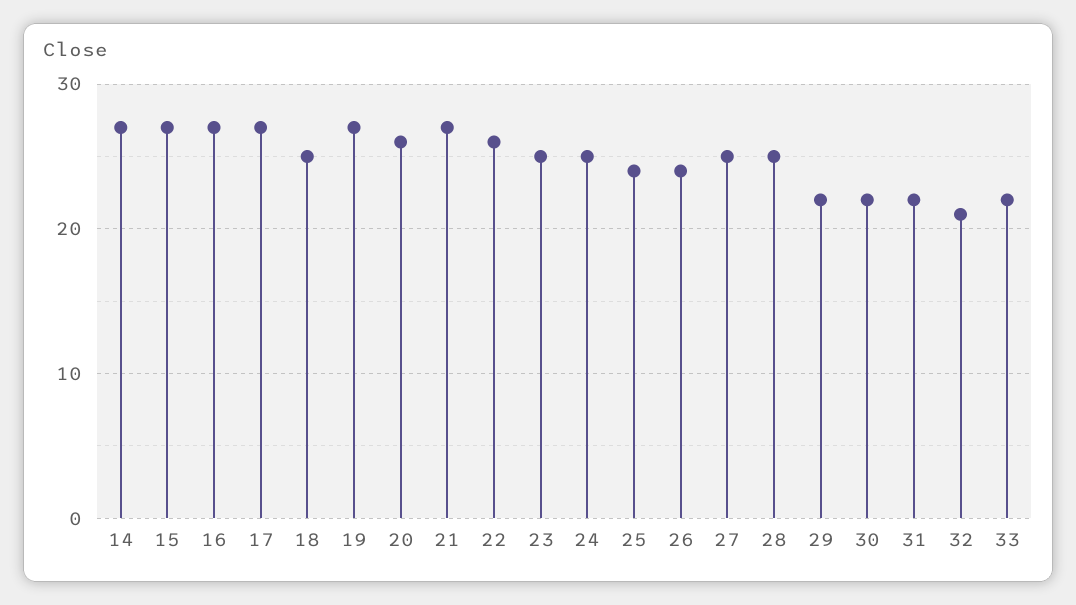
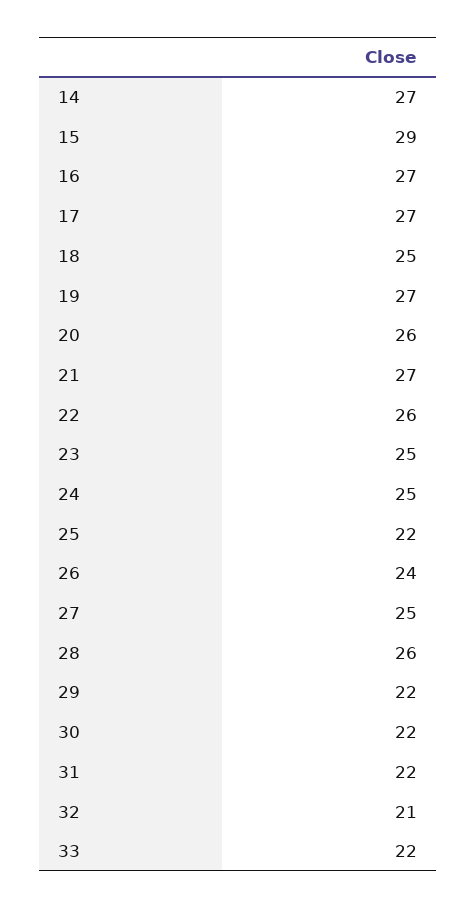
  {
    "14": 27,
-   "15": 27,
+   "15": 29,
    "16": 27,
    "17": 27,
    "18": 25,
    "19": 27,
    "20": 26,
    "21": 27,
    "22": 26,
    "23": 25,
    "24": 25,
-   "25": 24,
+   "25": 22,
    "26": 24,
    "27": 25,
-   "28": 25,
+   "28": 26,
    "29": 22,
    "30": 22,
    "31": 22,
    "32": 21,
    "33": 22
  }

